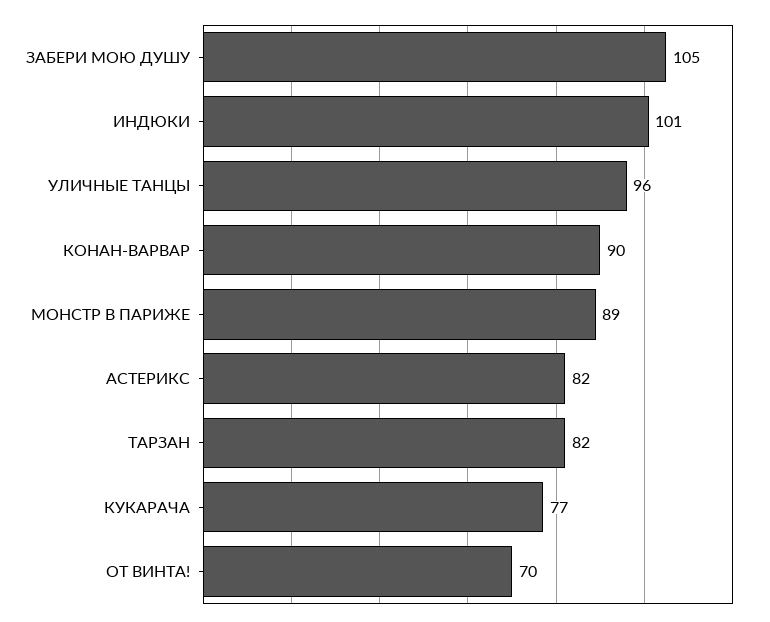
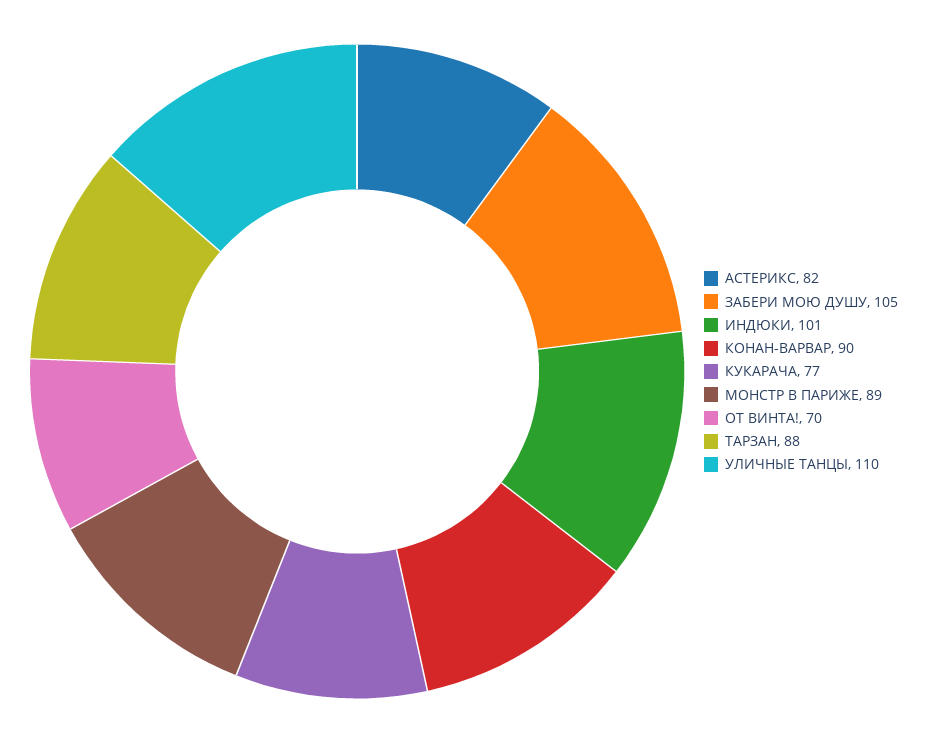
  {
    "ЗАБЕРИ МОЮ ДУШУ": 105,
    "ИНДЮКИ": 101,
-   "УЛИЧНЫЕ ТАНЦЫ": 96,
+   "УЛИЧНЫЕ ТАНЦЫ": 110,
    "КОНАН-ВАРВАР": 90,
    "МОНСТР В ПАРИЖЕ": 89,
    "АСТЕРИКС": 82,
-   "ТАРЗАН": 82,
+   "ТАРЗАН": 88,
    "КУКАРАЧА": 77,
    "ОТ ВИНТА!": 70
  }

